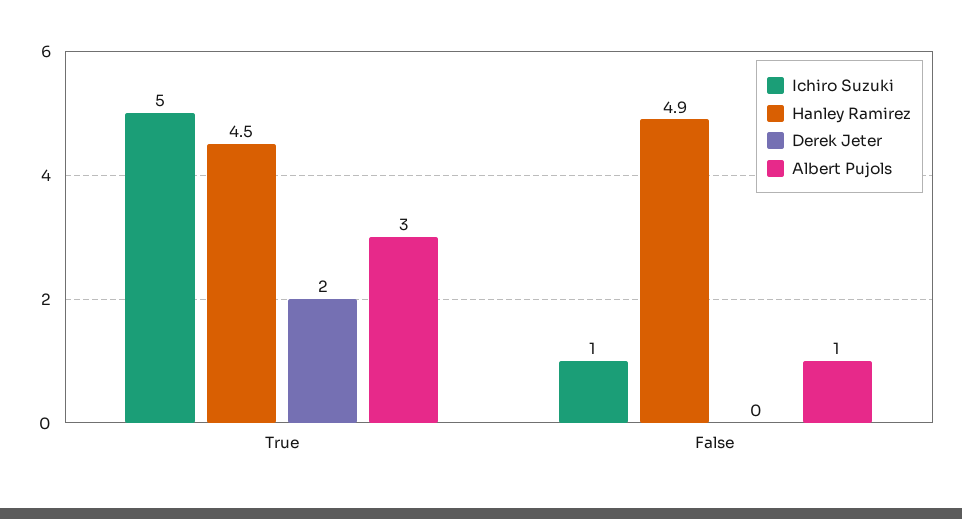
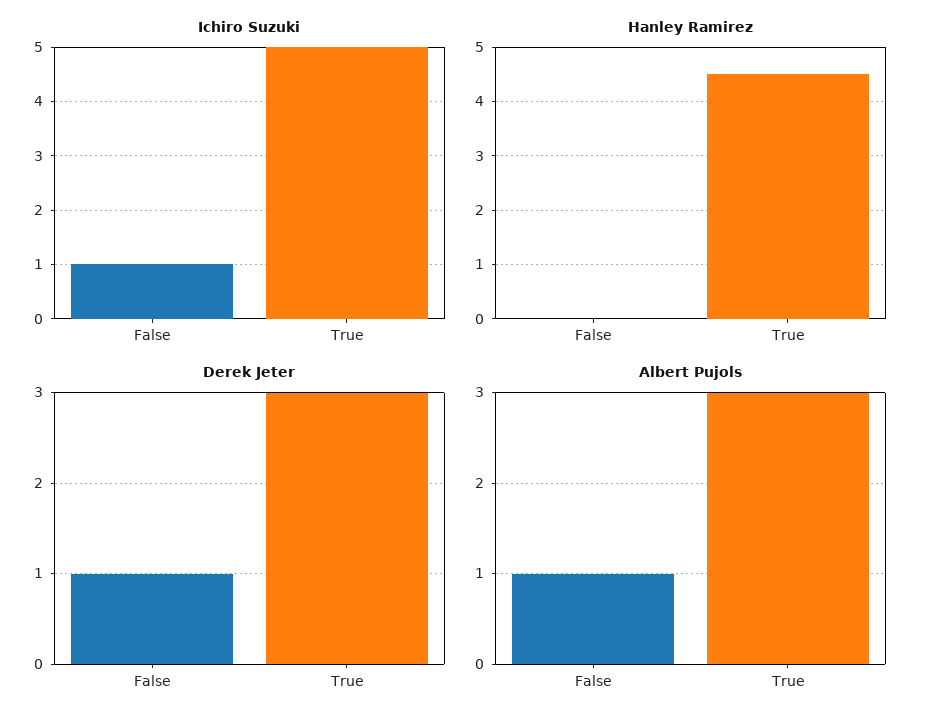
  {
    "Ichiro Suzuki": {
      "True": 5,
      "False": 1
    },
    "Hanley Ramirez": {
      "True": 4.5,
-     "False": 4.9
+     "False": 0
    },
    "Derek Jeter": {
-     "True": 2,
+     "True": 3,
-     "False": 0
+     "False": 1
    },
    "Albert Pujols": {
      "True": 3,
      "False": 1
    }
  }

